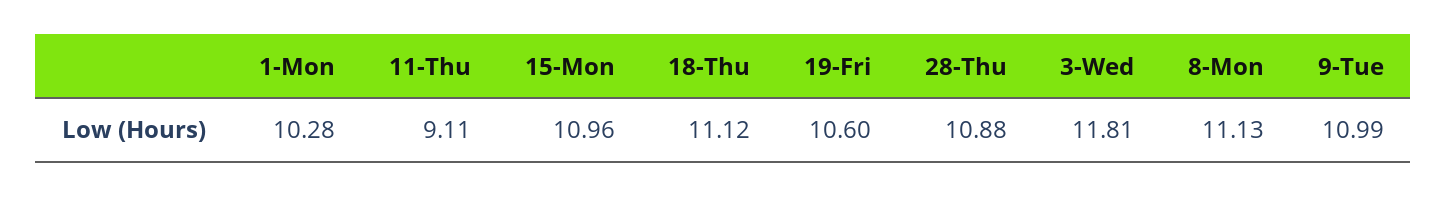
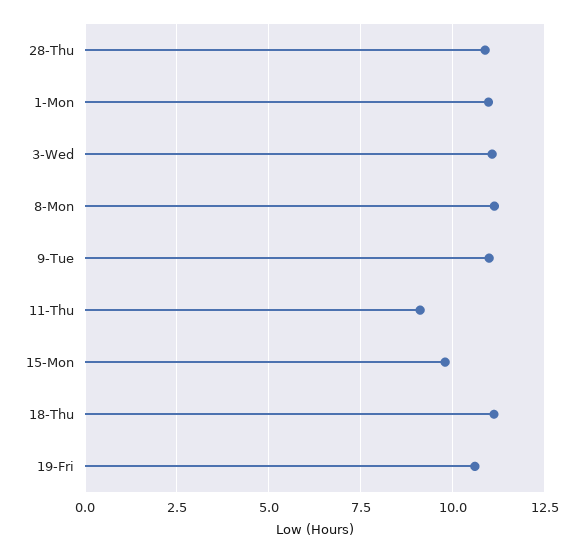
  {
-   "1-Mon": 10.28,
+   "1-Mon": 11,
    "11-Thu": 9.11,
-   "15-Mon": 10.96,
+   "15-Mon": 9.75,
    "18-Thu": 11.12,
    "19-Fri": 10.6,
    "28-Thu": 10.88,
-   "3-Wed": 11.81,
+   "3-Wed": 11,
    "8-Mon": 11.13,
    "9-Tue": 10.99
  }

